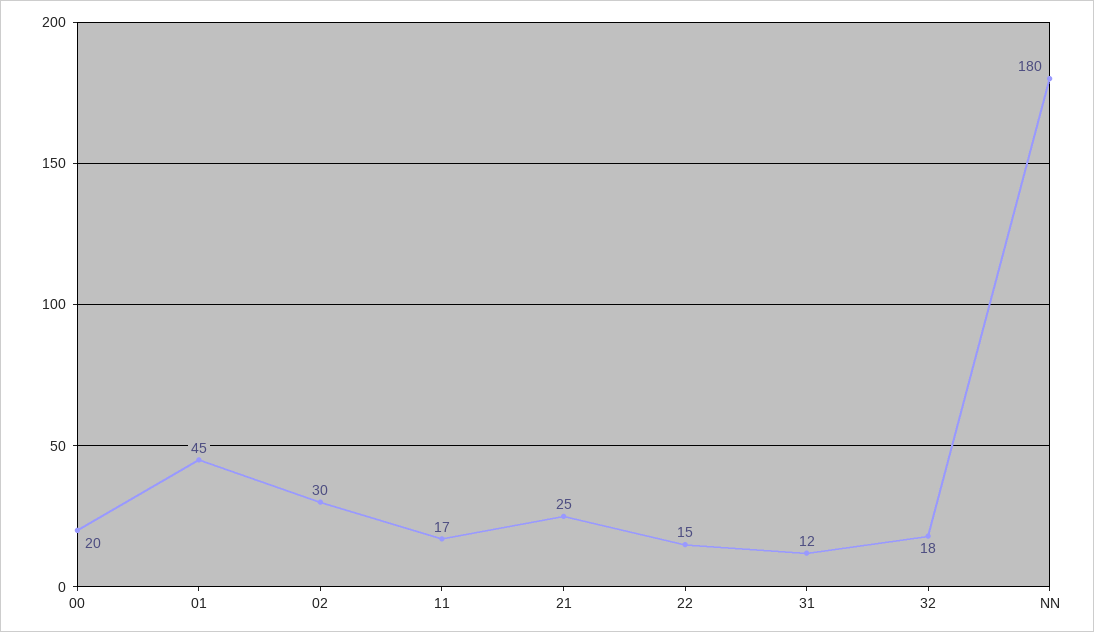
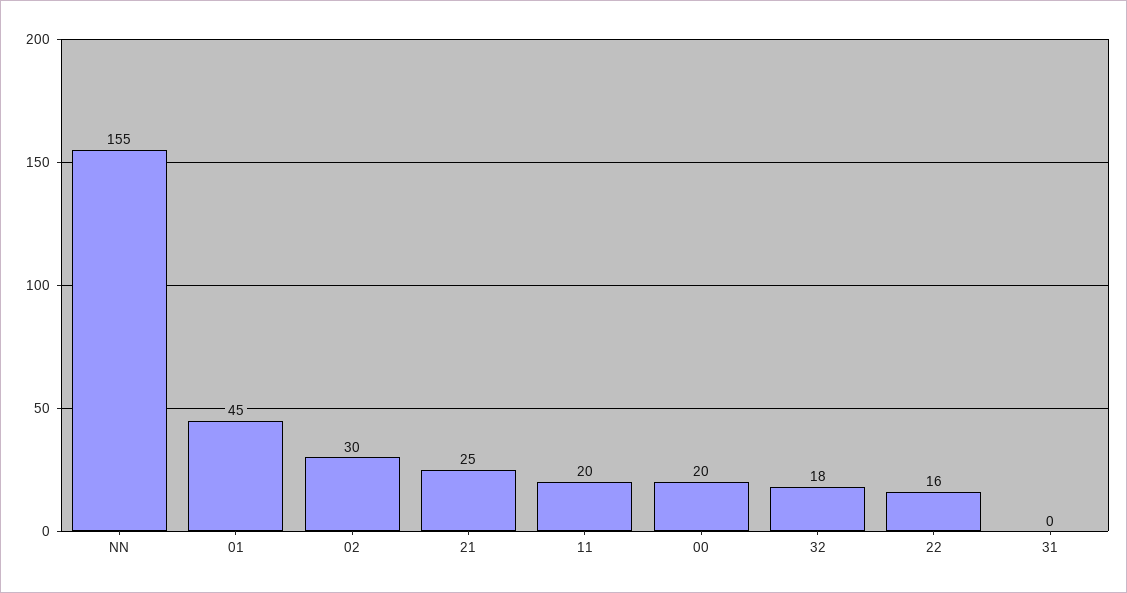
  {
    "00": 20,
    "01": 45,
    "02": 30,
-   "11": 17,
+   "11": 20,
    "21": 25,
-   "22": 15,
+   "22": 16,
-   "31": 12,
+   "31": 0,
    "32": 18,
-   "NN": 180
+   "NN": 155
  }

